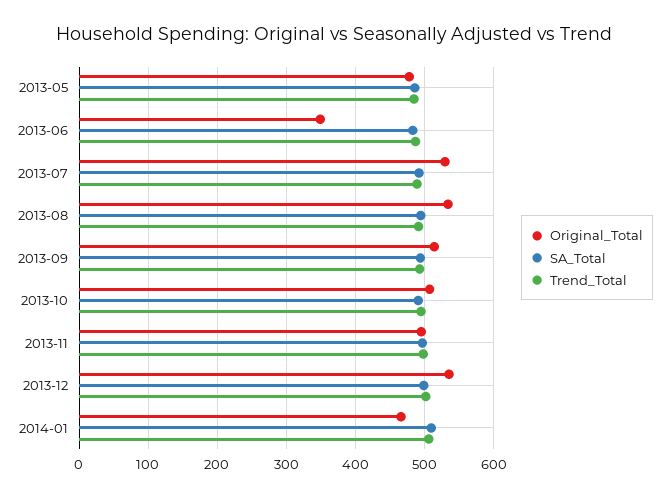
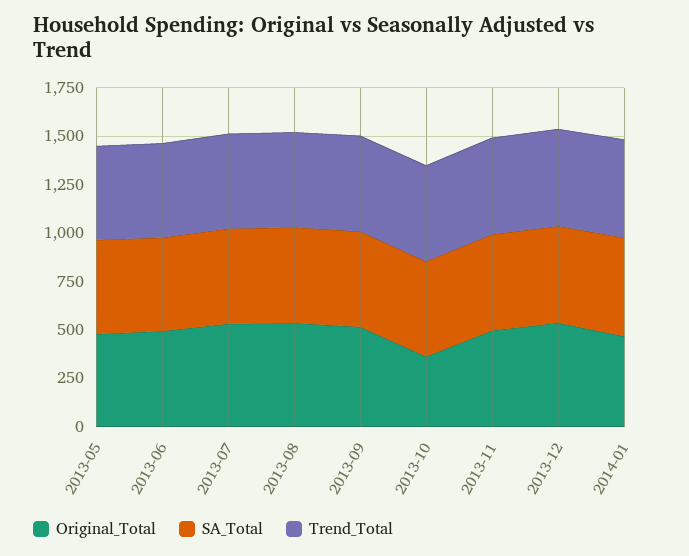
  {
    "Original_Total": {
      "2013-05": 480,
-     "2013-06": 350,
+     "2013-06": 500,
      "2013-07": 530,
      "2013-08": 530,
      "2013-09": 510,
-     "2013-10": 510,
+     "2013-10": 350,
      "2013-11": 500,
      "2013-12": 540,
      "2014-01": 470
    },
    "SA_Total": {
      "2013-05": 490,
      "2013-06": 480,
      "2013-07": 490,
      "2013-08": 490,
      "2013-09": 490,
      "2013-10": 490,
      "2013-11": 500,
      "2013-12": 500,
      "2014-01": 510
    },
    "Trend_Total": {
      "2013-05": 480,
      "2013-06": 490,
      "2013-07": 490,
      "2013-08": 490,
      "2013-09": 490,
      "2013-10": 490,
      "2013-11": 500,
      "2013-12": 500,
      "2014-01": 510
    }
  }

